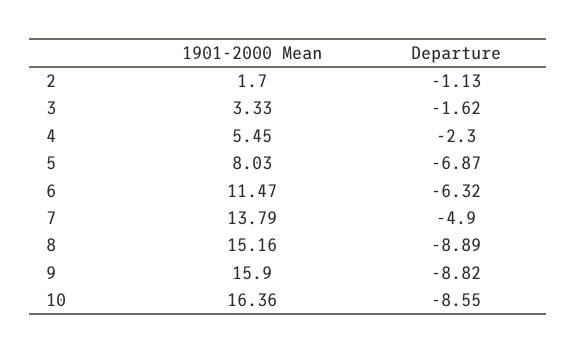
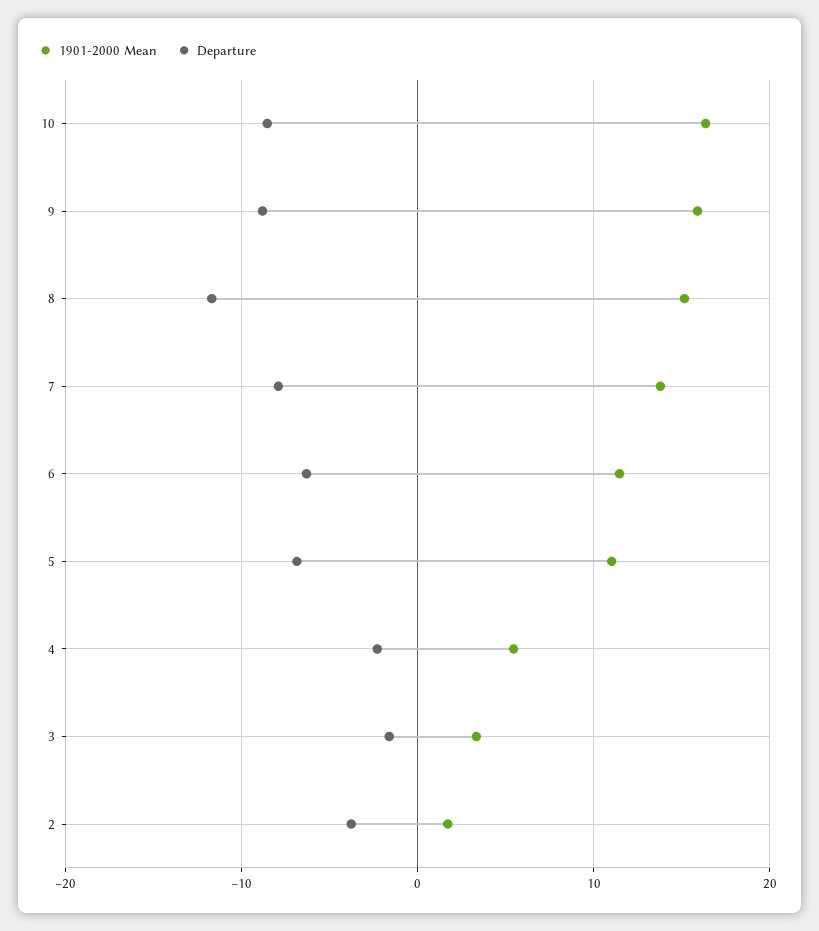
  {
    "1901-2000 Mean": {
      "2": 1.7,
      "3": 3.33,
      "4": 5.45,
-     "5": 8.03,
+     "5": 11,
      "6": 11.47,
      "7": 13.79,
      "8": 15.16,
      "9": 15.9,
      "10": 16.36
    },
    "Departure": {
-     "2": -1.13,
+     "2": -4,
      "3": -1.62,
      "4": -2.3,
      "5": -6.87,
      "6": -6.32,
-     "7": -4.9,
+     "7": -8,
-     "8": -8.89,
+     "8": -12,
      "9": -8.82,
      "10": -8.55
    }
  }

